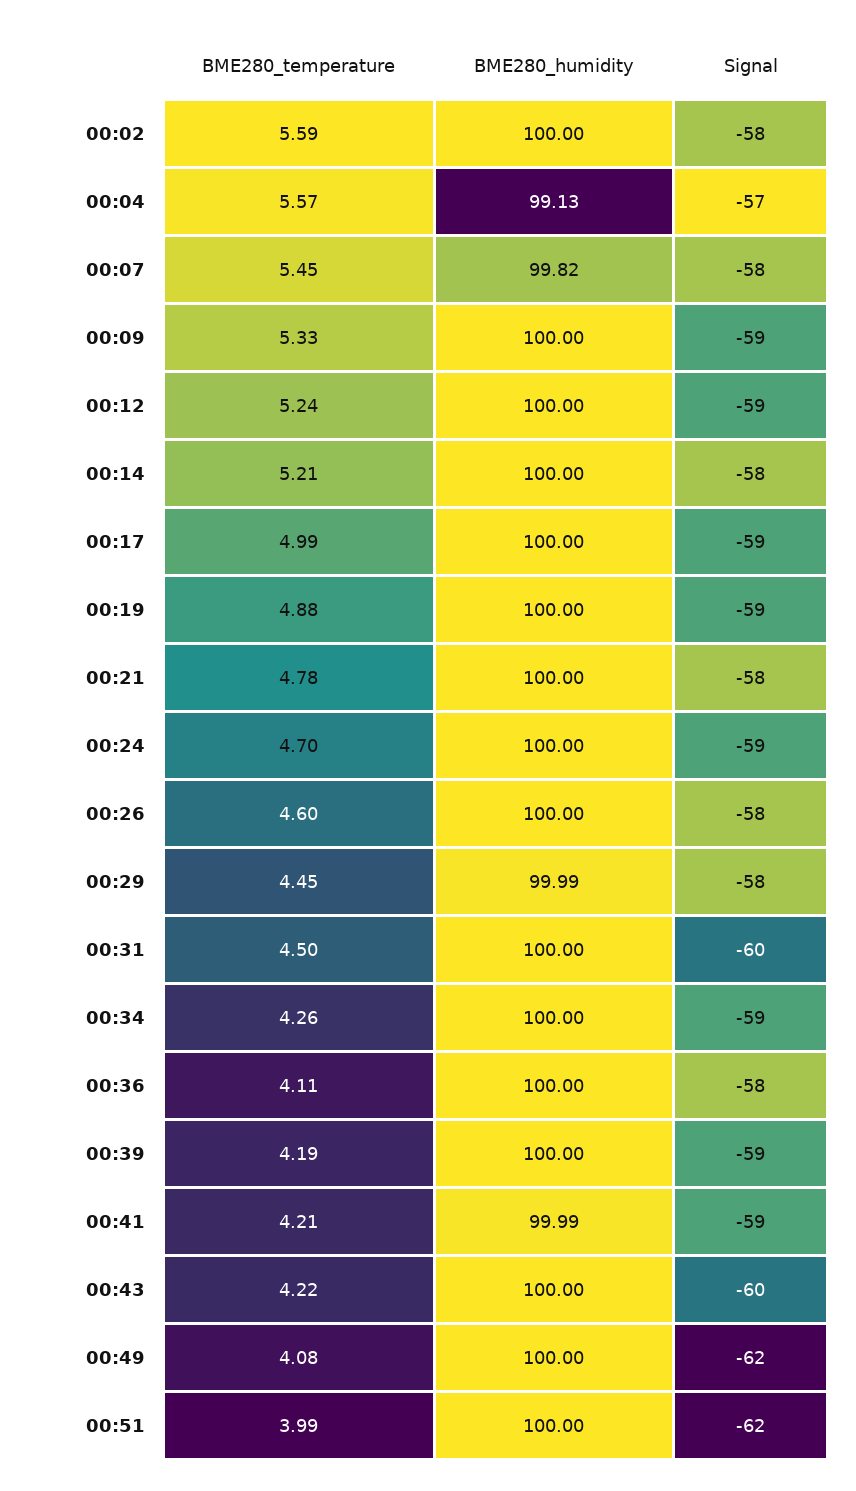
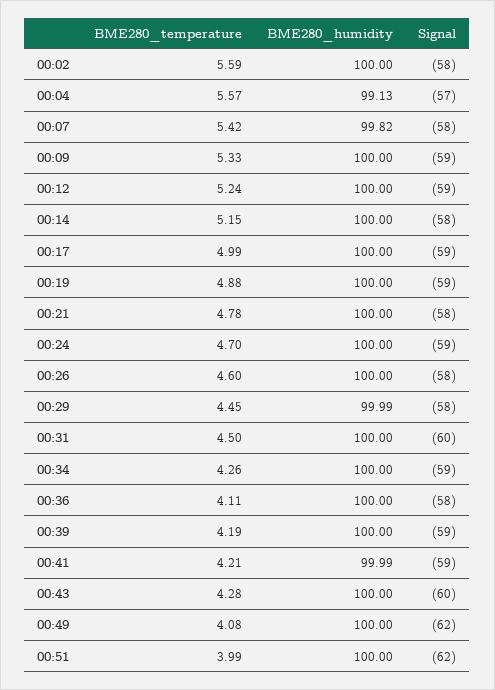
  {
    "BME280_temperature": {
      "00:02": 5.59,
      "00:04": 5.57,
-     "00:07": 5.45,
+     "00:07": 5.42,
      "00:09": 5.33,
      "00:12": 5.24,
-     "00:14": 5.21,
+     "00:14": 5.15,
      "00:17": 4.99,
      "00:19": 4.88,
      "00:21": 4.78,
      "00:24": 4.7,
      "00:26": 4.6,
      "00:29": 4.45,
      "00:31": 4.5,
      "00:34": 4.26,
      "00:36": 4.11,
      "00:39": 4.19,
      "00:41": 4.21,
-     "00:43": 4.22,
+     "00:43": 4.28,
      "00:49": 4.08,
      "00:51": 3.99
    },
    "BME280_humidity": {
      "00:02": 100,
      "00:04": 99.13,
      "00:07": 99.82,
      "00:09": 100,
      "00:12": 100,
      "00:14": 100,
      "00:17": 100,
      "00:19": 100,
      "00:21": 100,
      "00:24": 100,
      "00:26": 100,
      "00:29": 99.99,
      "00:31": 100,
      "00:34": 100,
      "00:36": 100,
      "00:39": 100,
      "00:41": 99.99,
      "00:43": 100,
      "00:49": 100,
      "00:51": 100
    },
    "Signal": {
      "00:02": -58,
      "00:04": -57,
      "00:07": -58,
      "00:09": -59,
      "00:12": -59,
      "00:14": -58,
      "00:17": -59,
      "00:19": -59,
      "00:21": -58,
      "00:24": -59,
      "00:26": -58,
      "00:29": -58,
      "00:31": -60,
      "00:34": -59,
      "00:36": -58,
      "00:39": -59,
      "00:41": -59,
      "00:43": -60,
      "00:49": -62,
      "00:51": -62
    }
  }

